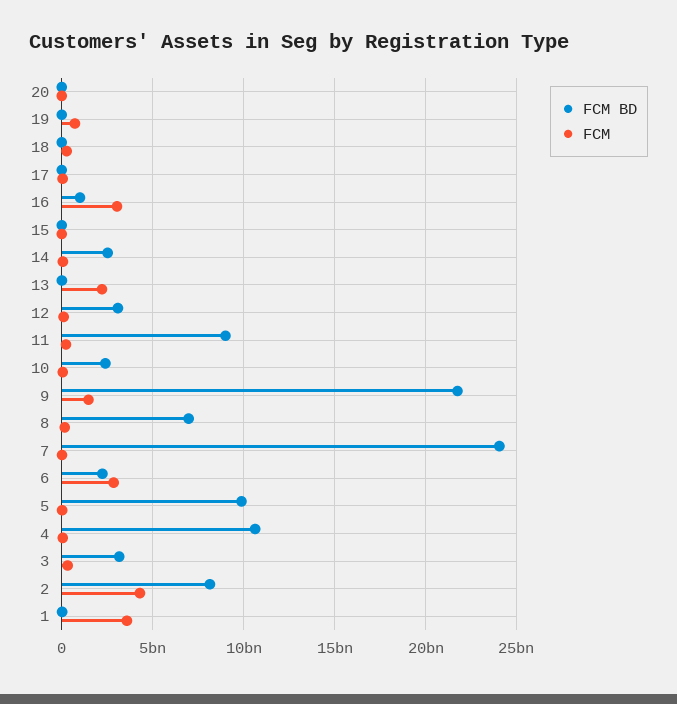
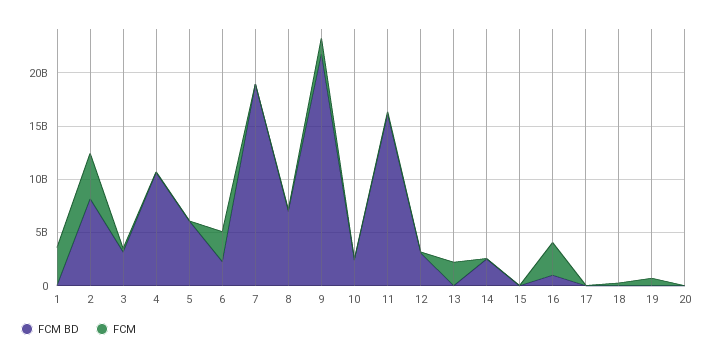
  {
    "FCM BD": {
      "20": 0,
      "19": 0,
      "18": 0,
      "17": 0,
      "16": 1000000000,
      "15": 0,
      "14": 2500000000,
      "13": 0,
      "12": 3000000000,
-     "11": 9000000000,
+     "11": 16000000000,
      "10": 2500000000,
      "9": 22000000000,
      "8": 7000000000,
-     "7": 24000000000,
+     "7": 19000000000,
      "6": 2000000000,
-     "5": 10000000000,
+     "5": 6000000000,
      "4": 10500000000,
      "3": 3000000000,
      "2": 8000000000,
      "1": 0
    },
    "FCM": {
      "20": 0,
      "19": 500000000,
      "18": 500000000,
      "17": 0,
      "16": 3000000000,
      "15": 0,
      "14": 0,
      "13": 2000000000,
      "12": 0,
      "11": 0,
      "10": 0,
      "9": 1500000000,
      "8": 0,
      "7": 0,
      "6": 3000000000,
      "5": 0,
      "4": 0,
      "3": 500000000,
      "2": 4500000000,
      "1": 3500000000
    }
  }

